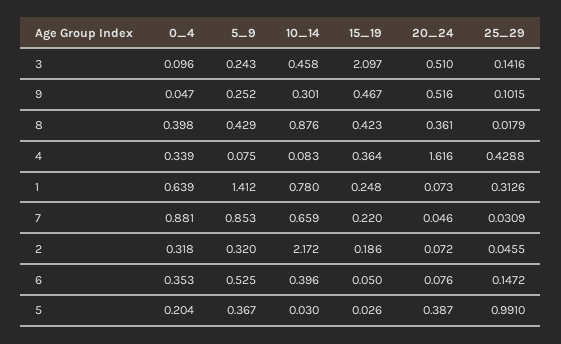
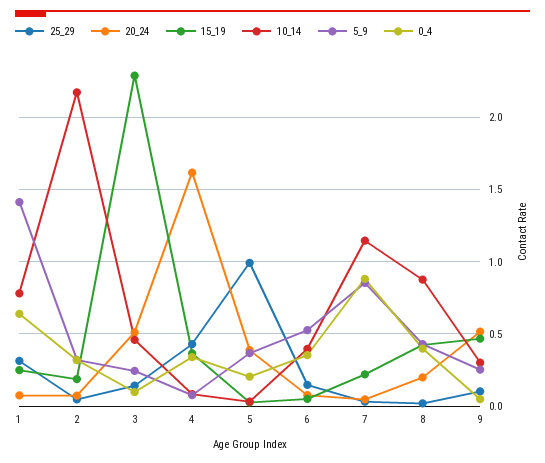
  {
    "0_4": {
      "3": 0.096,
      "9": 0.047,
      "8": 0.398,
      "4": 0.339,
      "1": 0.639,
      "7": 0.881,
      "2": 0.318,
      "6": 0.353,
      "5": 0.204
    },
    "5_9": {
      "3": 0.243,
      "9": 0.252,
      "8": 0.429,
      "4": 0.075,
      "1": 1.412,
      "7": 0.853,
      "2": 0.32,
      "6": 0.525,
      "5": 0.367
    },
    "10_14": {
      "3": 0.458,
      "9": 0.301,
      "8": 0.876,
      "4": 0.083,
      "1": 0.78,
-     "7": 0.659,
+     "7": 1.15,
      "2": 2.172,
      "6": 0.396,
      "5": 0.03
    },
    "15_19": {
-     "3": 2.097,
+     "3": 2.3,
      "9": 0.467,
      "8": 0.423,
      "4": 0.364,
      "1": 0.248,
      "7": 0.22,
      "2": 0.186,
      "6": 0.05,
      "5": 0.026
    },
    "20_24": {
      "3": 0.51,
      "9": 0.516,
-     "8": 0.361,
+     "8": 0.2,
      "4": 1.616,
      "1": 0.073,
      "7": 0.046,
      "2": 0.072,
      "6": 0.076,
      "5": 0.387
    },
    "25_29": {
      "3": 0.1416,
      "9": 0.1015,
      "8": 0.0179,
      "4": 0.4288,
      "1": 0.3126,
      "7": 0.0309,
      "2": 0.0455,
      "6": 0.1472,
      "5": 0.991
    }
  }

